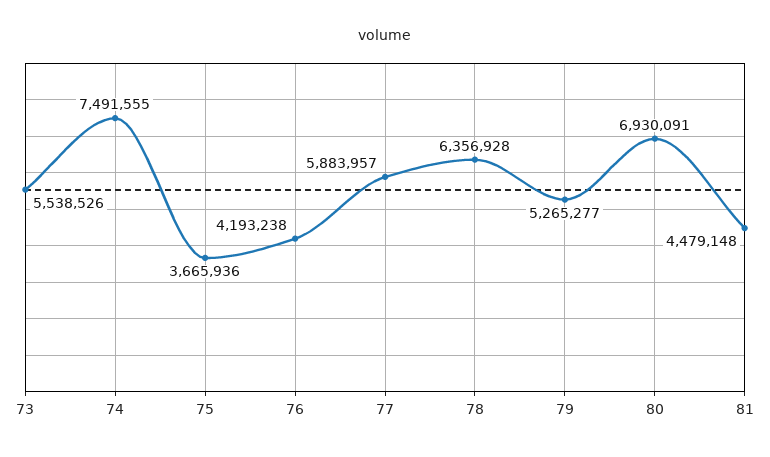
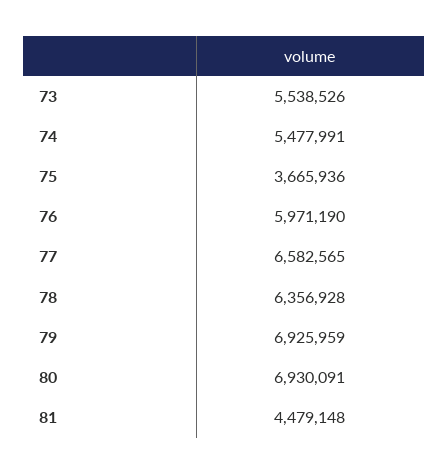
  {
    "73": 5538526,
-   "74": 7491555,
+   "74": 5477991,
    "75": 3665936,
-   "76": 4193238,
+   "76": 5971190,
-   "77": 5883957,
+   "77": 6582565,
    "78": 6356928,
-   "79": 5265277,
+   "79": 6925959,
    "80": 6930091,
    "81": 4479148
  }

